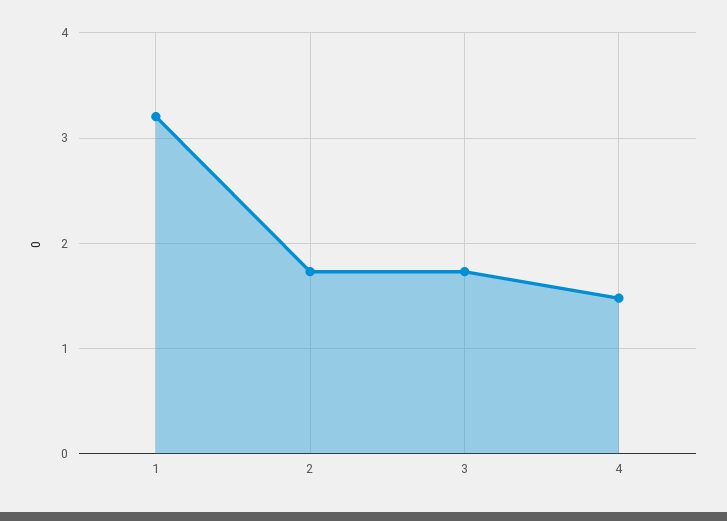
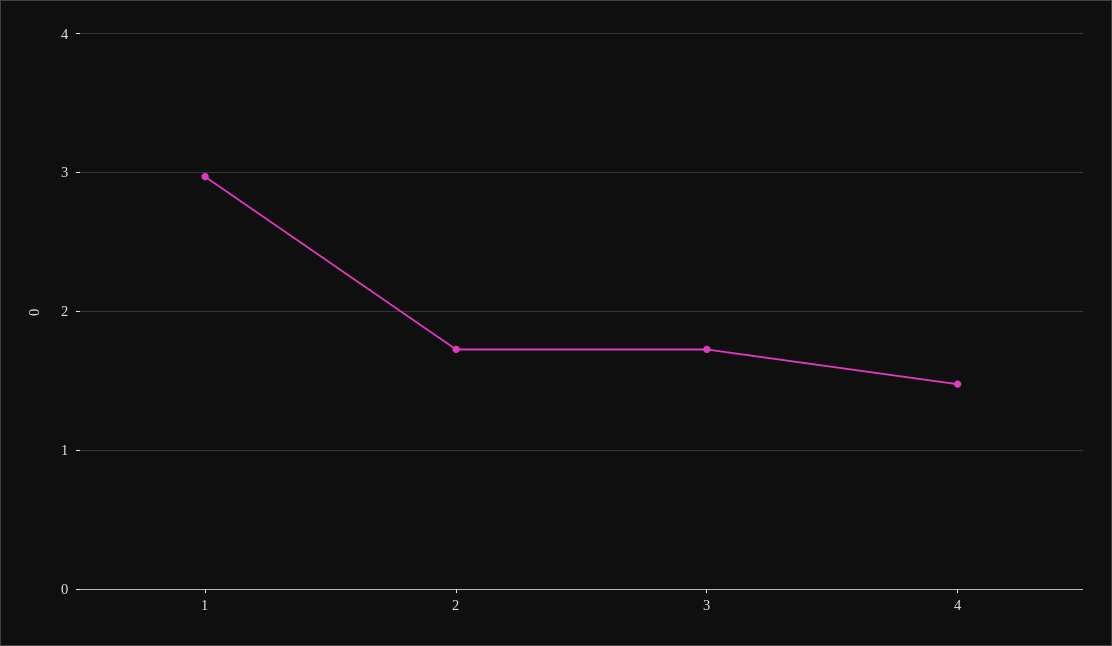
  {
-   "1": 3.2,
+   "1": 3,
    "2": 1.7,
    "3": 1.7,
    "4": 1.5
  }

